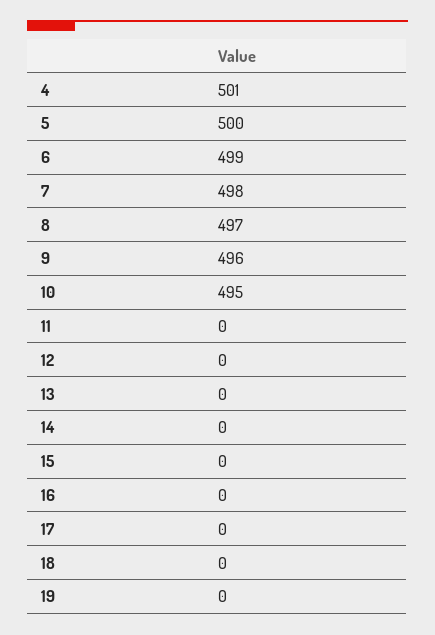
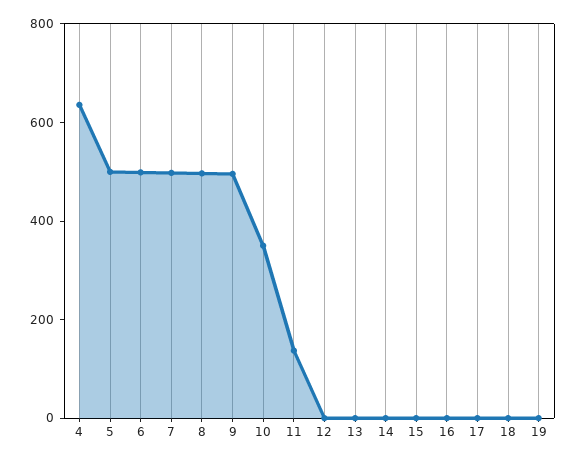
  {
-   "4": 501,
+   "4": 650,
    "5": 500,
    "6": 499,
    "7": 498,
    "8": 497,
    "9": 496,
-   "10": 495,
+   "10": 350,
-   "11": 0,
+   "11": 150,
    "12": 0,
    "13": 0,
    "14": 0,
    "15": 0,
    "16": 0,
    "17": 0,
    "18": 0,
    "19": 0
  }

